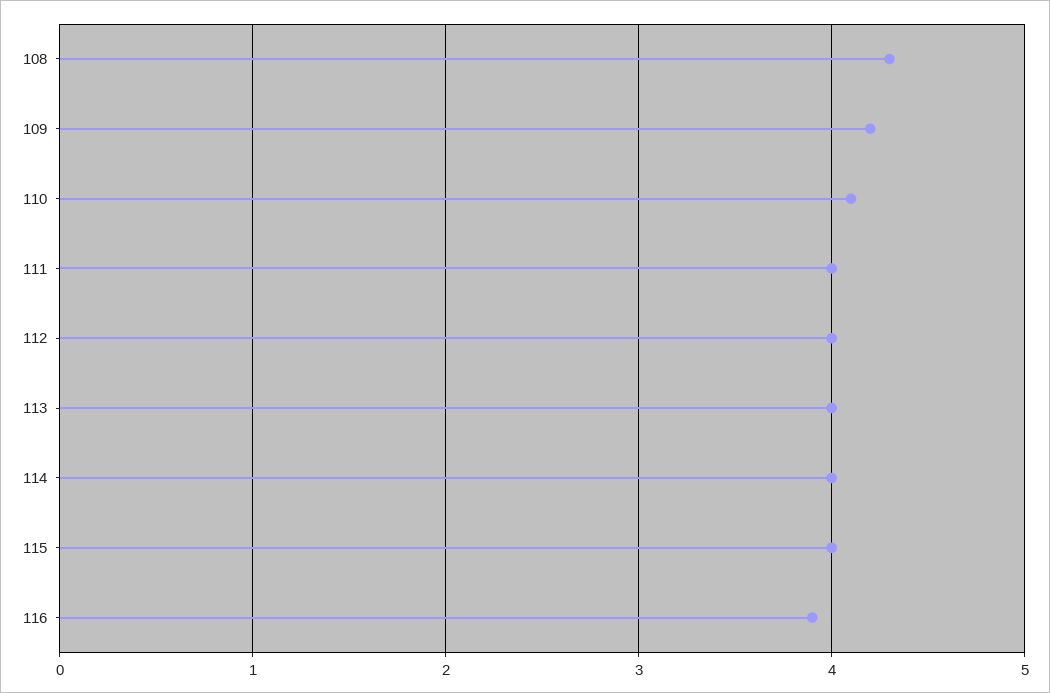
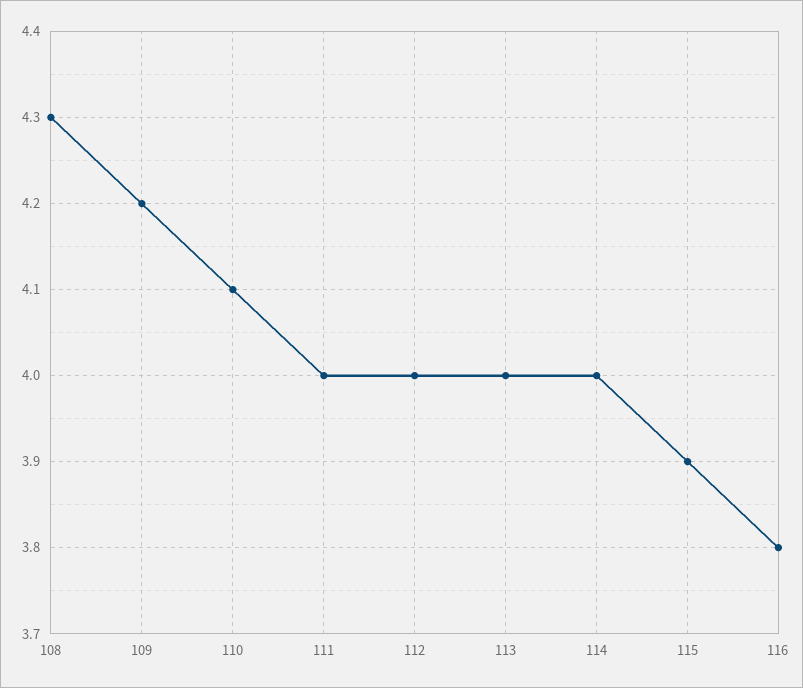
  {
    "108": 4.3,
    "109": 4.2,
    "110": 4.1,
    "111": 4,
    "112": 4,
    "113": 4,
    "114": 4,
-   "115": 4,
+   "115": 3.9,
-   "116": 3.9
+   "116": 3.8
  }

